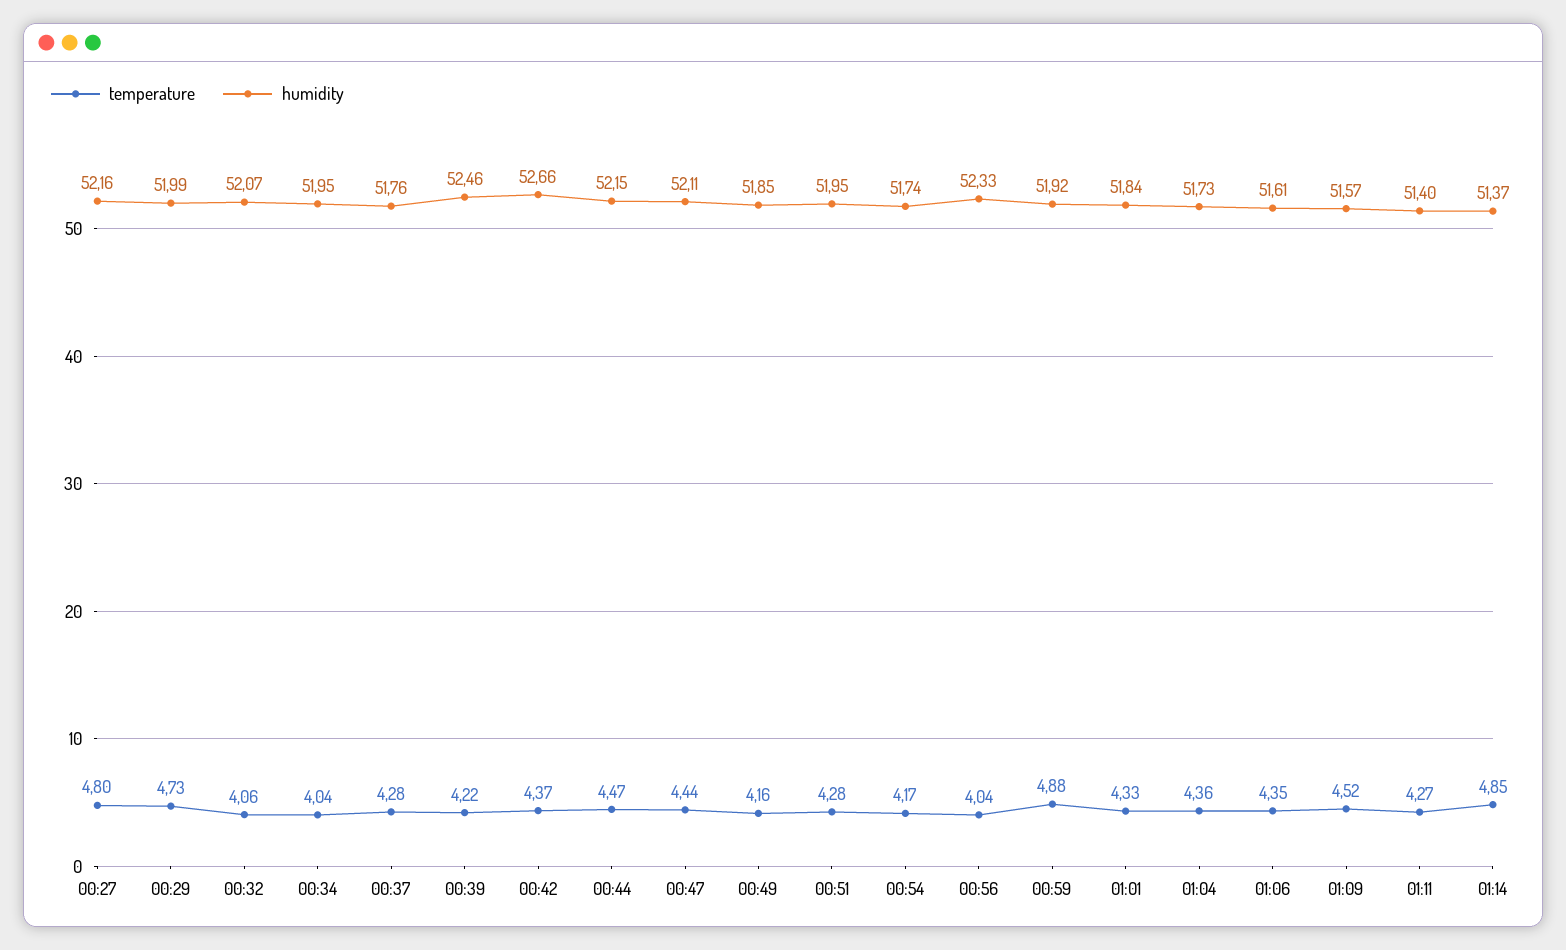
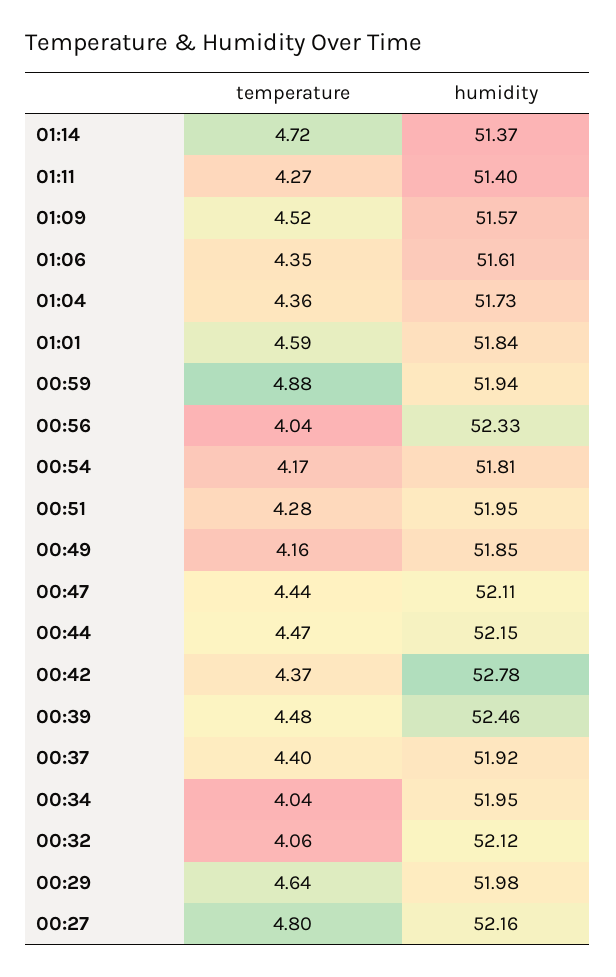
  {
    "temperature": {
      "00:27": 4.8,
-     "00:29": 4.73,
+     "00:29": 4.64,
      "00:32": 4.06,
      "00:34": 4.04,
-     "00:37": 4.28,
+     "00:37": 4.4,
-     "00:39": 4.22,
+     "00:39": 4.48,
      "00:42": 4.37,
      "00:44": 4.47,
      "00:47": 4.44,
      "00:49": 4.16,
      "00:51": 4.28,
      "00:54": 4.17,
      "00:56": 4.04,
      "00:59": 4.88,
-     "01:01": 4.33,
+     "01:01": 4.59,
      "01:04": 4.36,
      "01:06": 4.35,
      "01:09": 4.52,
      "01:11": 4.27,
-     "01:14": 4.85
+     "01:14": 4.72
    },
    "humidity": {
      "00:27": 52.16,
-     "00:29": 51.99,
+     "00:29": 51.98,
-     "00:32": 52.07,
+     "00:32": 52.12,
      "00:34": 51.95,
-     "00:37": 51.76,
+     "00:37": 51.92,
      "00:39": 52.46,
-     "00:42": 52.66,
+     "00:42": 52.78,
      "00:44": 52.15,
      "00:47": 52.11,
      "00:49": 51.85,
      "00:51": 51.95,
-     "00:54": 51.74,
+     "00:54": 51.81,
      "00:56": 52.33,
-     "00:59": 51.92,
+     "00:59": 51.94,
      "01:01": 51.84,
      "01:04": 51.73,
      "01:06": 51.61,
      "01:09": 51.57,
      "01:11": 51.4,
      "01:14": 51.37
    }
  }

